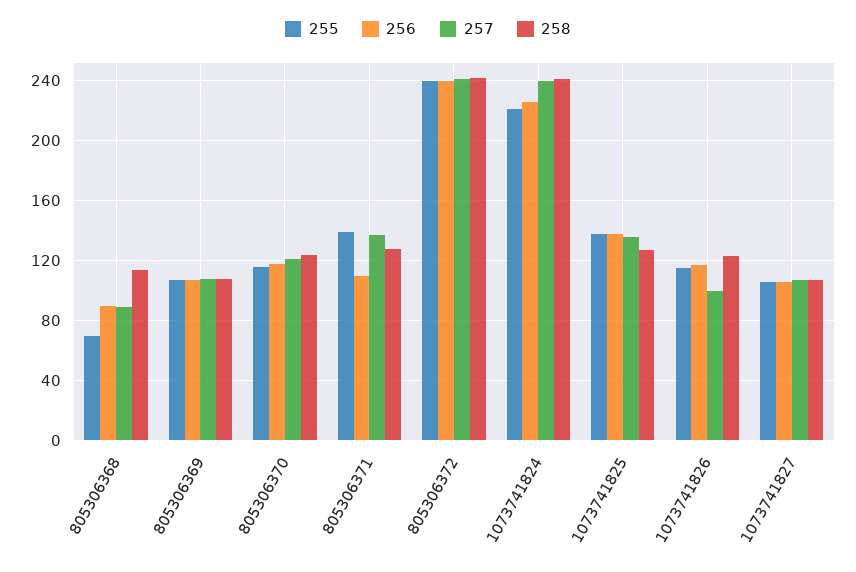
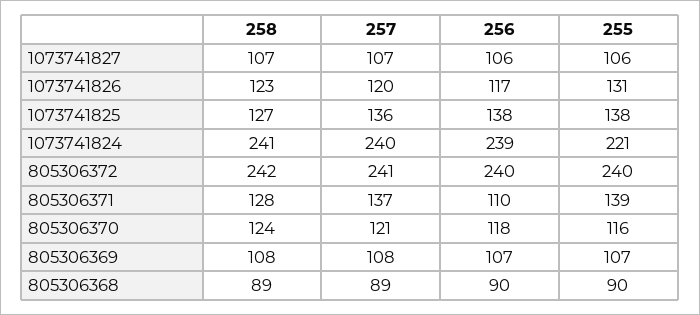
  {
    "255": {
-     "805306368": 70,
+     "805306368": 90,
      "805306369": 107,
      "805306370": 116,
      "805306371": 139,
      "805306372": 240,
      "1073741824": 221,
      "1073741825": 138,
-     "1073741826": 115,
+     "1073741826": 131,
      "1073741827": 106
    },
    "256": {
      "805306368": 90,
      "805306369": 107,
      "805306370": 118,
      "805306371": 110,
      "805306372": 240,
-     "1073741824": 225,
+     "1073741824": 239,
      "1073741825": 138,
      "1073741826": 117,
      "1073741827": 106
    },
    "257": {
      "805306368": 89,
      "805306369": 108,
      "805306370": 121,
      "805306371": 137,
      "805306372": 241,
      "1073741824": 240,
      "1073741825": 136,
-     "1073741826": 100,
+     "1073741826": 120,
      "1073741827": 107
    },
    "258": {
-     "805306368": 115,
+     "805306368": 89,
      "805306369": 108,
      "805306370": 124,
      "805306371": 128,
      "805306372": 242,
      "1073741824": 241,
      "1073741825": 127,
      "1073741826": 123,
      "1073741827": 107
    }
  }

